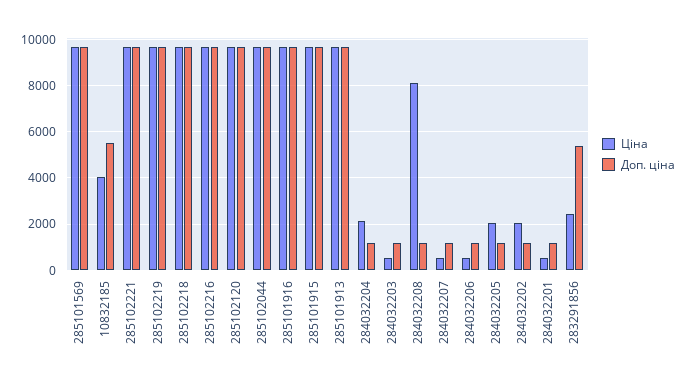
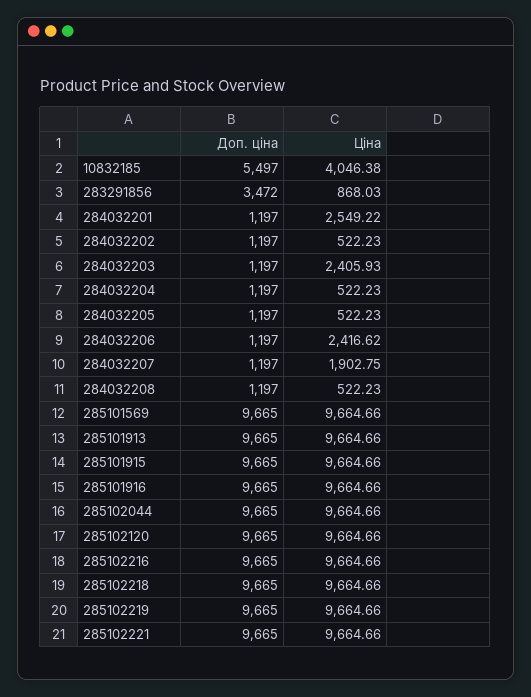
  {
    "Ціна": {
      "285101569": 9664.66,
      "10832185": 4046.38,
      "285102221": 9664.66,
      "285102219": 9664.66,
      "285102218": 9664.66,
      "285102216": 9664.66,
      "285102120": 9664.66,
      "285102044": 9664.66,
      "285101916": 9664.66,
      "285101915": 9664.66,
      "285101913": 9664.66,
-     "284032204": 2000,
+     "284032204": 522.23,
-     "284032203": 500,
+     "284032203": 2405.93,
-     "284032208": 8000,
+     "284032208": 522.23,
-     "284032207": 500,
+     "284032207": 1902.75,
-     "284032206": 500,
+     "284032206": 2416.62,
-     "284032205": 2000,
+     "284032205": 522.23,
-     "284032202": 2000,
+     "284032202": 522.23,
-     "284032201": 500,
+     "284032201": 2549.22,
-     "283291856": 2500
+     "283291856": 868.03
    },
    "Доп. ціна": {
      "285101569": 9665,
      "10832185": 5497,
      "285102221": 9665,
      "285102219": 9665,
      "285102218": 9665,
      "285102216": 9665,
      "285102120": 9665,
      "285102044": 9665,
      "285101916": 9665,
      "285101915": 9665,
      "285101913": 9665,
      "284032204": 1197,
      "284032203": 1197,
      "284032208": 1197,
      "284032207": 1197,
      "284032206": 1197,
      "284032205": 1197,
      "284032202": 1197,
      "284032201": 1197,
-     "283291856": 5500
+     "283291856": 3472
    }
  }

